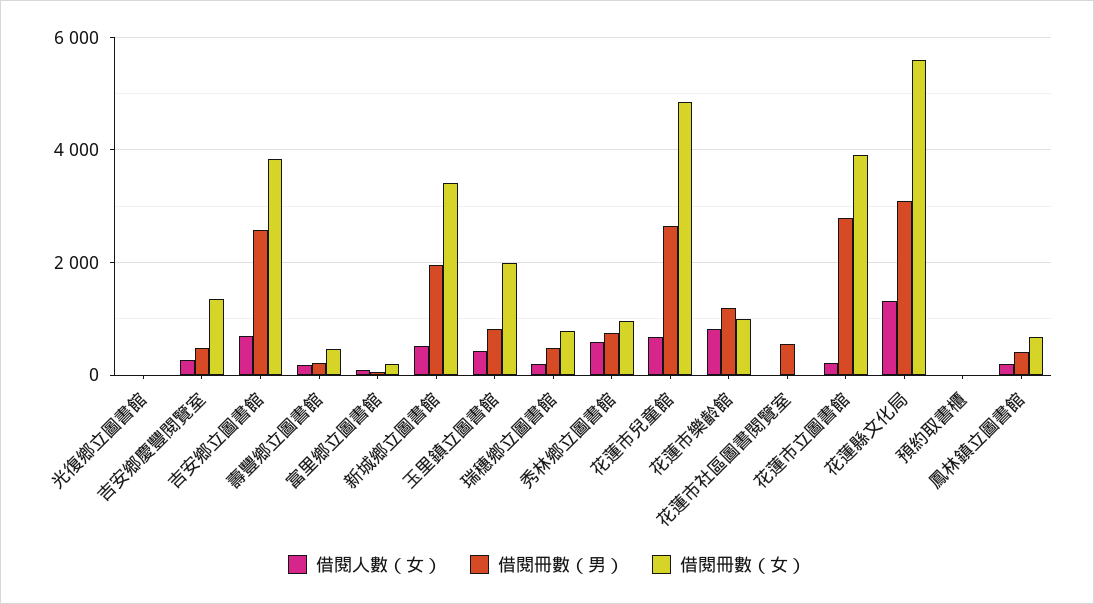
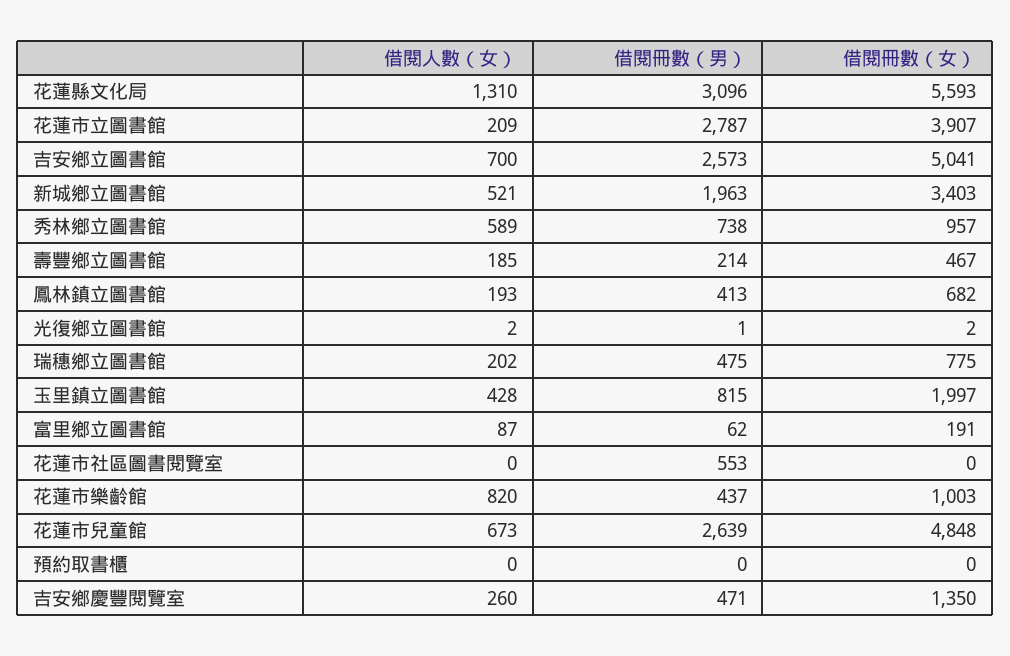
  {
    "借閱人數（女）": {
      "光復鄉立圖書館": 2,
      "吉安鄉慶豐閱覽室": 260,
      "吉安鄉立圖書館": 700,
      "壽豐鄉立圖書館": 185,
      "富里鄉立圖書館": 87,
      "新城鄉立圖書館": 521,
      "玉里鎮立圖書館": 428,
      "瑞穗鄉立圖書館": 202,
      "秀林鄉立圖書館": 589,
      "花蓮市兒童館": 673,
      "花蓮市樂齡館": 820,
      "花蓮市社區圖書閱覽室": 0,
      "花蓮市立圖書館": 209,
      "花蓮縣文化局": 1310,
      "預約取書櫃": 0,
      "鳳林鎮立圖書館": 193
    },
    "借閱冊數（男）": {
      "光復鄉立圖書館": 1,
      "吉安鄉慶豐閱覽室": 471,
      "吉安鄉立圖書館": 2573,
      "壽豐鄉立圖書館": 214,
      "富里鄉立圖書館": 62,
      "新城鄉立圖書館": 1963,
      "玉里鎮立圖書館": 815,
      "瑞穗鄉立圖書館": 475,
      "秀林鄉立圖書館": 738,
      "花蓮市兒童館": 2639,
-     "花蓮市樂齡館": 1200,
+     "花蓮市樂齡館": 437,
      "花蓮市社區圖書閱覽室": 553,
      "花蓮市立圖書館": 2787,
      "花蓮縣文化局": 3096,
      "預約取書櫃": 0,
      "鳳林鎮立圖書館": 413
    },
    "借閱冊數（女）": {
      "光復鄉立圖書館": 2,
      "吉安鄉慶豐閱覽室": 1350,
-     "吉安鄉立圖書館": 3800,
+     "吉安鄉立圖書館": 5041,
      "壽豐鄉立圖書館": 467,
      "富里鄉立圖書館": 191,
      "新城鄉立圖書館": 3403,
      "玉里鎮立圖書館": 1997,
      "瑞穗鄉立圖書館": 775,
      "秀林鄉立圖書館": 957,
      "花蓮市兒童館": 4848,
      "花蓮市樂齡館": 1003,
      "花蓮市社區圖書閱覽室": 0,
      "花蓮市立圖書館": 3907,
      "花蓮縣文化局": 5593,
      "預約取書櫃": 0,
      "鳳林鎮立圖書館": 682
    }
  }

